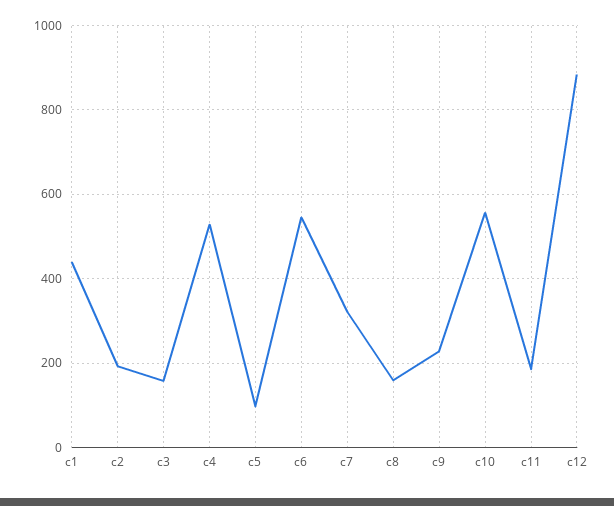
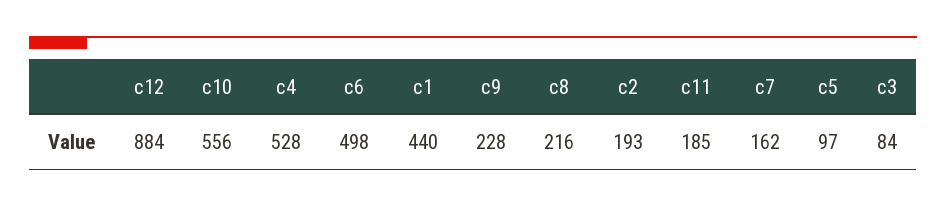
  {
    "c1": 440,
    "c2": 193,
-   "c3": 160,
+   "c3": 84,
    "c4": 528,
    "c5": 97,
-   "c6": 540,
+   "c6": 498,
-   "c7": 320,
+   "c7": 162,
-   "c8": 160,
+   "c8": 216,
    "c9": 228,
    "c10": 556,
    "c11": 185,
    "c12": 884
  }

